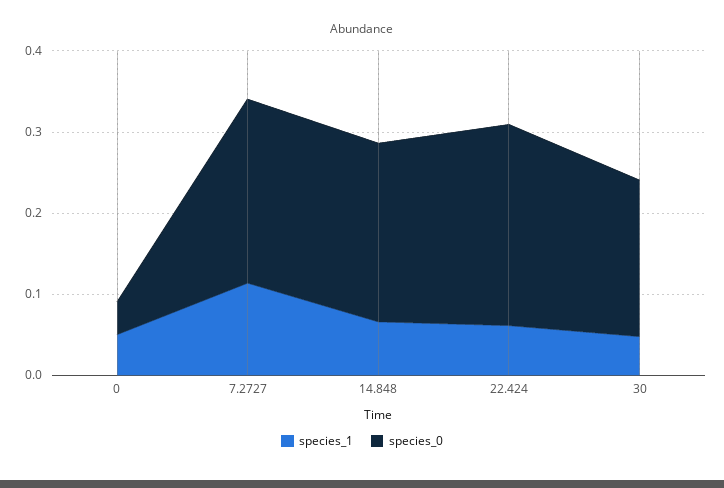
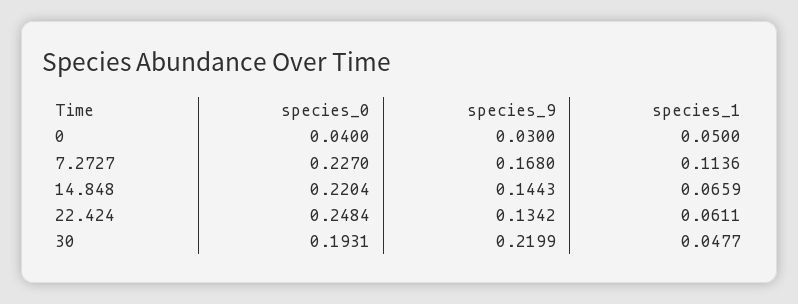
  {
    "species_1": {
      "0": 0.05,
      "7.2727": 0.1136,
      "14.848": 0.0659,
      "22.424": 0.0611,
      "30": 0.0477
    },
    "species_0": {
      "0": 0.04,
      "7.2727": 0.227,
      "14.848": 0.2204,
      "22.424": 0.2484,
      "30": 0.1931
-   }
+   },
+   "species_9": {
+     "0": 0.03,
+     "7.2727": 0.168,
+     "14.848": 0.1443,
+     "22.424": 0.1342,
+     "30": 0.2199
+   }
  }

